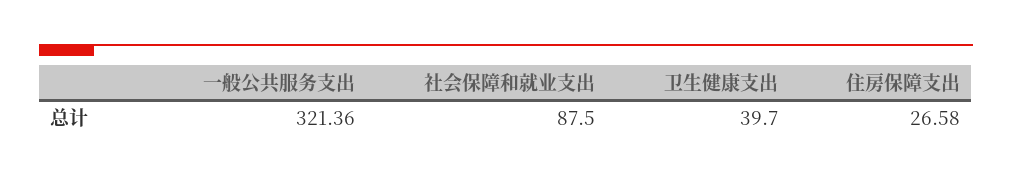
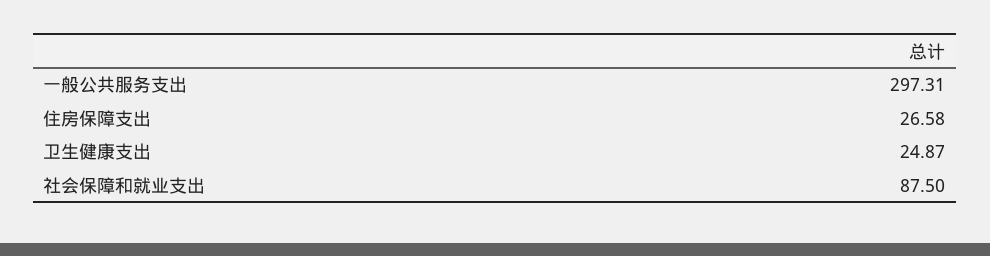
  {
-   "一般公共服务支出": 321.36,
+   "一般公共服务支出": 297.31,
    "社会保障和就业支出": 87.5,
-   "卫生健康支出": 39.7,
+   "卫生健康支出": 24.87,
    "住房保障支出": 26.58
  }

